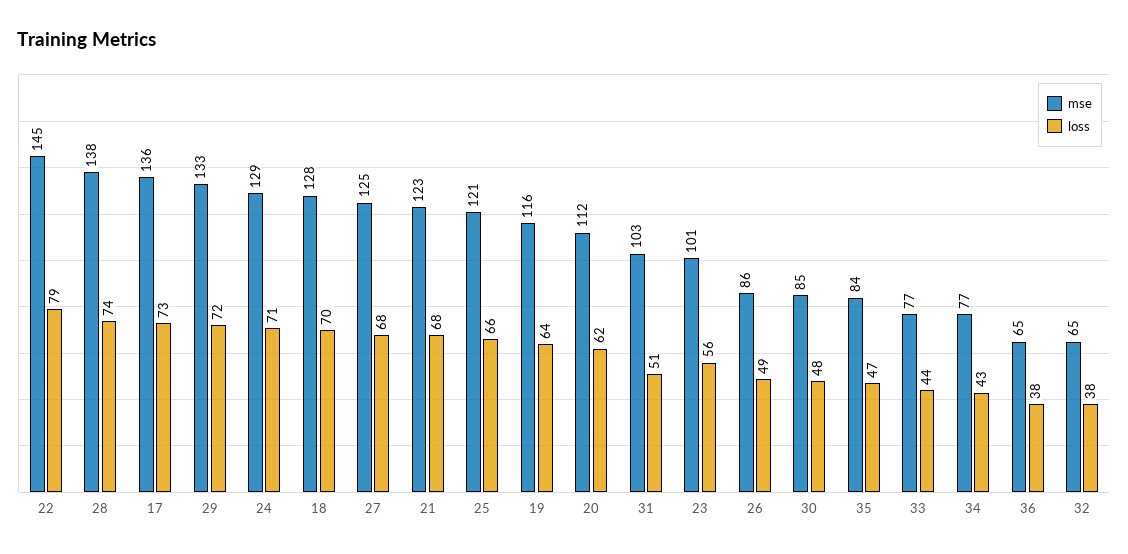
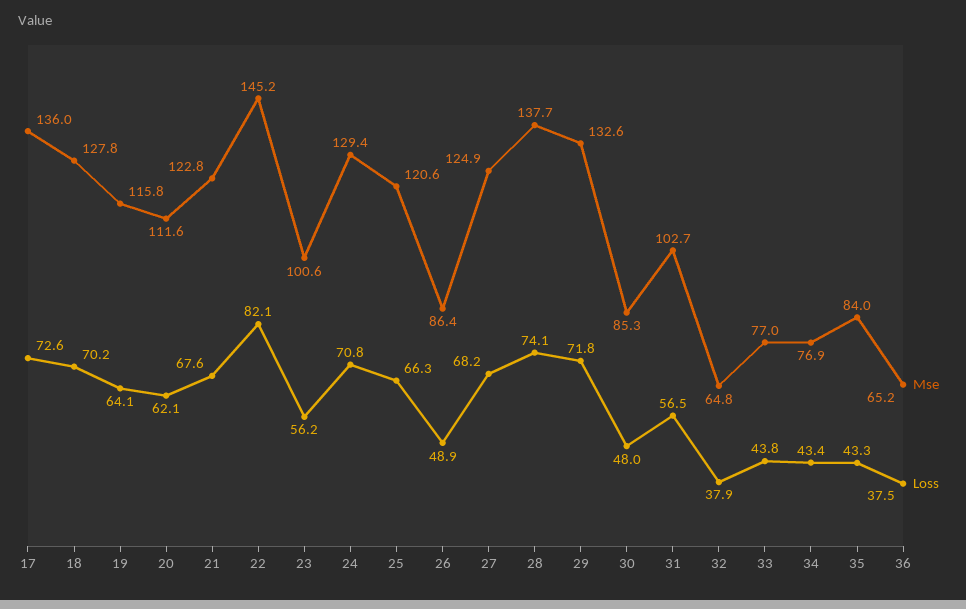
  {
    "mse": {
      "22": 145.2,
      "28": 137.7,
      "17": 136,
      "29": 132.6,
      "24": 129.4,
      "18": 127.8,
      "27": 124.9,
      "21": 122.8,
      "25": 120.6,
      "19": 115.8,
      "20": 111.6,
      "31": 102.7,
      "23": 100.6,
      "26": 86.4,
      "30": 85.3,
      "35": 84,
      "33": 77,
      "34": 76.9,
      "36": 65.2,
      "32": 64.8
    },
    "loss": {
-     "22": 79,
+     "22": 82.1,
      "28": 74.1,
      "17": 72.6,
      "29": 71.8,
      "24": 70.8,
      "18": 70.2,
      "27": 68.2,
      "21": 67.6,
      "25": 66.3,
      "19": 64.1,
      "20": 62.1,
-     "31": 51,
+     "31": 56.5,
      "23": 56.2,
      "26": 48.9,
      "30": 48,
-     "35": 47,
+     "35": 43.3,
      "33": 43.8,
      "34": 43.4,
      "36": 37.5,
      "32": 37.9
    }
  }

